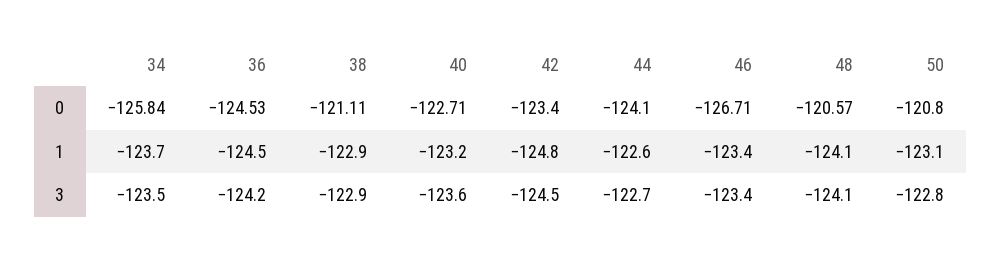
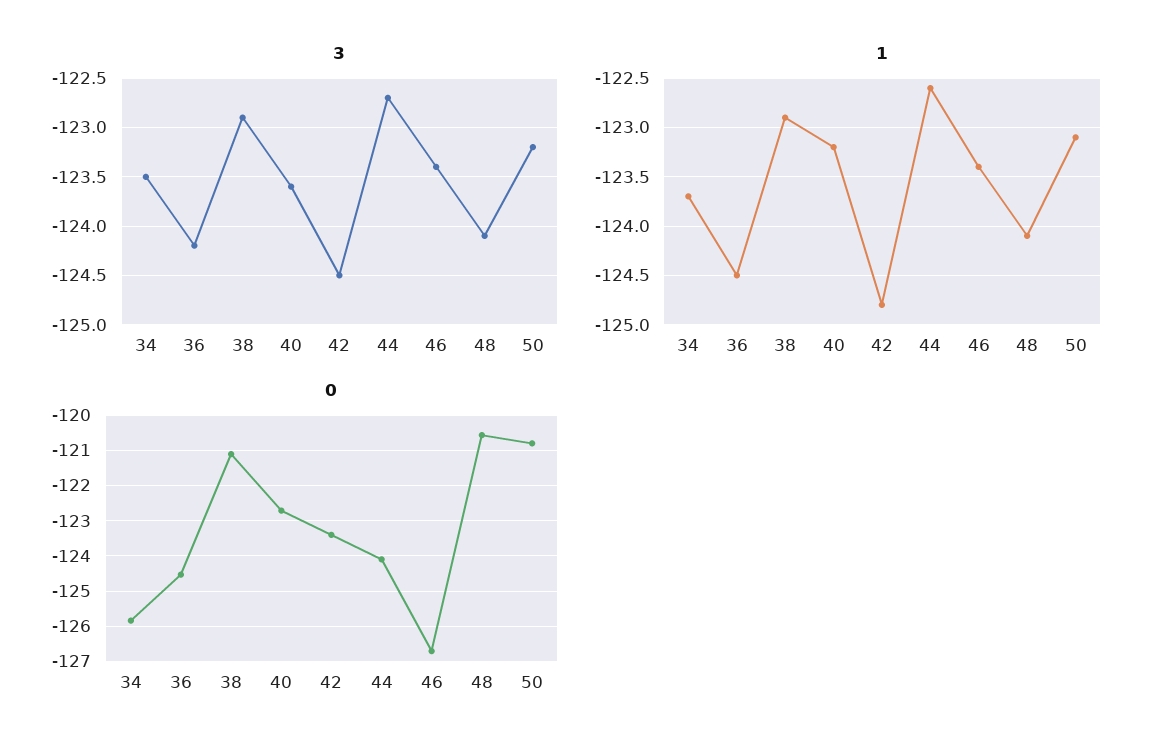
  {
    "0": {
      "34": -125.84,
      "36": -124.53,
      "38": -121.11,
      "40": -122.71,
      "42": -123.4,
      "44": -124.1,
      "46": -126.71,
      "48": -120.57,
      "50": -120.8
    },
    "1": {
      "34": -123.7,
      "36": -124.5,
      "38": -122.9,
      "40": -123.2,
      "42": -124.8,
      "44": -122.6,
      "46": -123.4,
      "48": -124.1,
      "50": -123.1
    },
    "3": {
      "34": -123.5,
      "36": -124.2,
      "38": -122.9,
      "40": -123.6,
      "42": -124.5,
      "44": -122.7,
      "46": -123.4,
      "48": -124.1,
-     "50": -122.8
+     "50": -123.2
    }
  }

